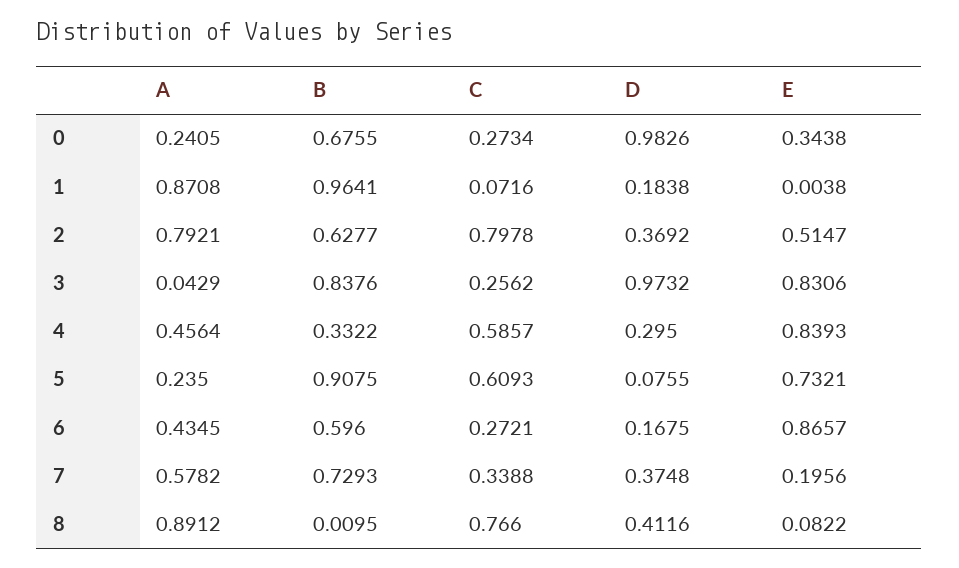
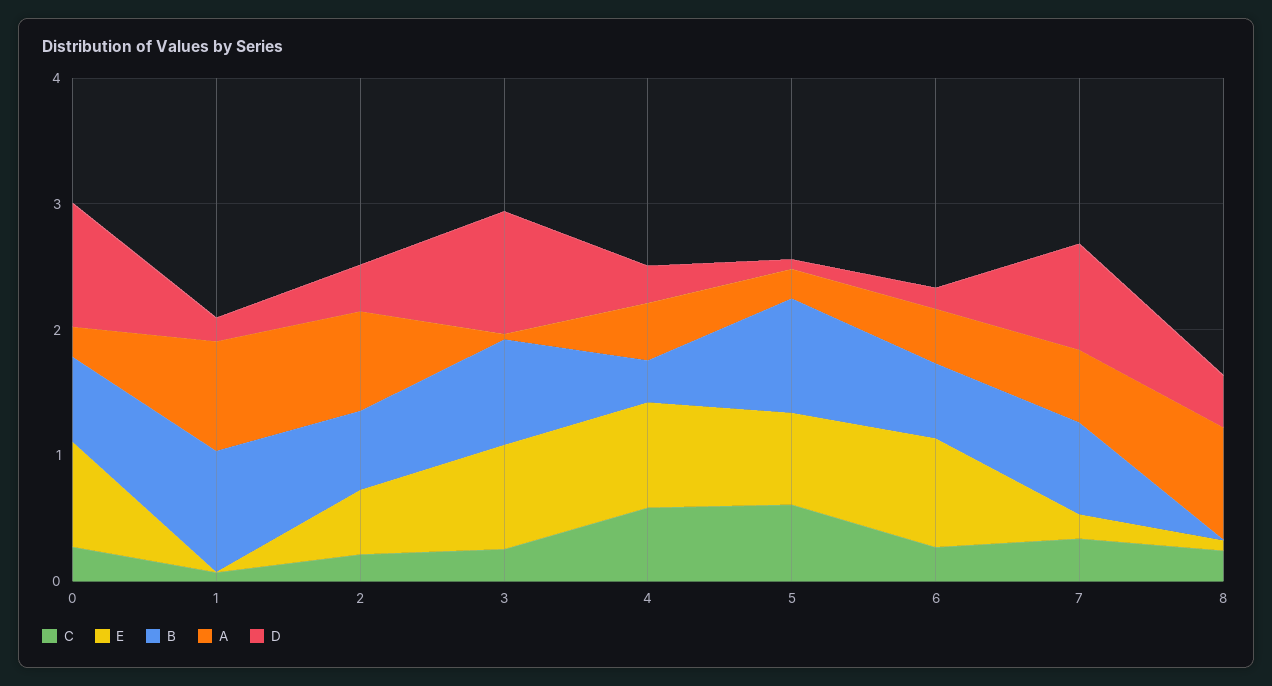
  {
    "A": {
      "0": 0.2405,
      "1": 0.8708,
      "2": 0.7921,
      "3": 0.0429,
      "4": 0.4564,
      "5": 0.235,
      "6": 0.4345,
      "7": 0.5782,
      "8": 0.8912
    },
    "B": {
      "0": 0.6755,
      "1": 0.9641,
      "2": 0.6277,
      "3": 0.8376,
      "4": 0.3322,
      "5": 0.9075,
      "6": 0.596,
      "7": 0.7293,
      "8": 0.0095
    },
    "C": {
      "0": 0.2734,
      "1": 0.0716,
-     "2": 0.7978,
+     "2": 0.2,
      "3": 0.2562,
      "4": 0.5857,
      "5": 0.6093,
      "6": 0.2721,
      "7": 0.3388,
-     "8": 0.766
+     "8": 0.2
    },
    "D": {
      "0": 0.9826,
      "1": 0.1838,
      "2": 0.3692,
      "3": 0.9732,
      "4": 0.295,
      "5": 0.0755,
      "6": 0.1675,
-     "7": 0.3748,
+     "7": 0.8,
      "8": 0.4116
    },
    "E": {
-     "0": 0.3438,
+     "0": 0.8,
      "1": 0.0038,
      "2": 0.5147,
      "3": 0.8306,
      "4": 0.8393,
      "5": 0.7321,
      "6": 0.8657,
      "7": 0.1956,
      "8": 0.0822
    }
  }

